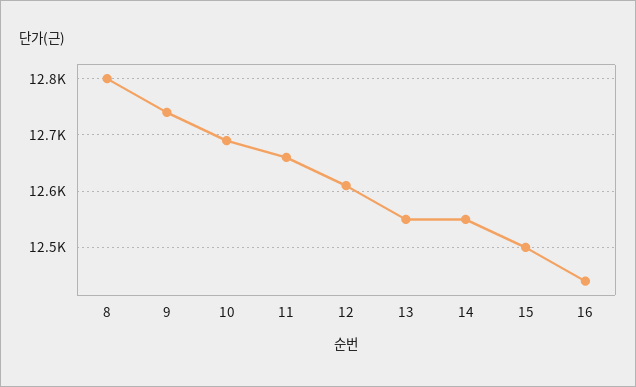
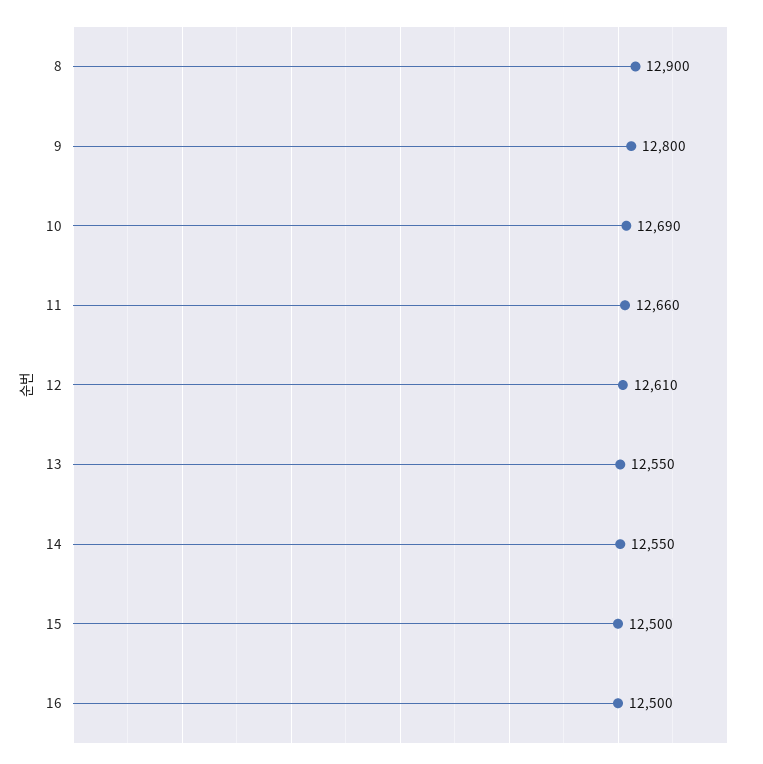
  {
-   "8": 12800,
+   "8": 12900,
-   "9": 12740,
+   "9": 12800,
    "10": 12690,
    "11": 12660,
    "12": 12610,
    "13": 12550,
    "14": 12550,
    "15": 12500,
-   "16": 12440
+   "16": 12500
  }

